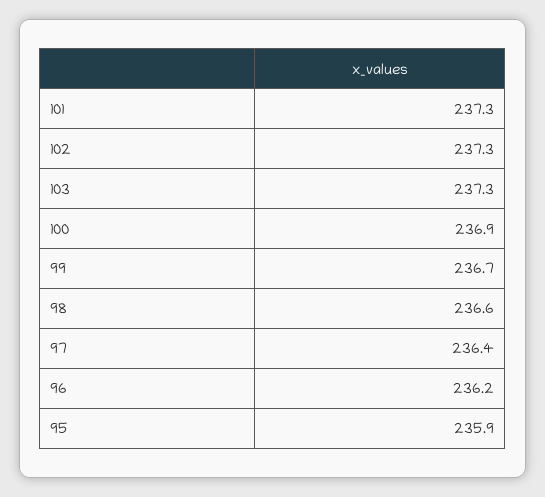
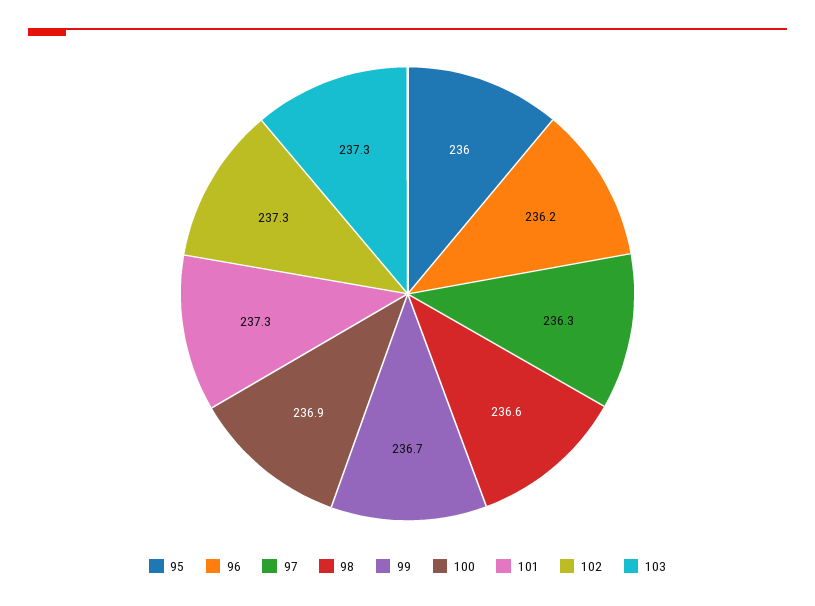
  {
    "101": 237.3,
    "102": 237.3,
    "103": 237.3,
    "100": 236.9,
    "99": 236.7,
    "98": 236.6,
-   "97": 236.4,
+   "97": 236.3,
    "96": 236.2,
-   "95": 235.9
+   "95": 236
  }

